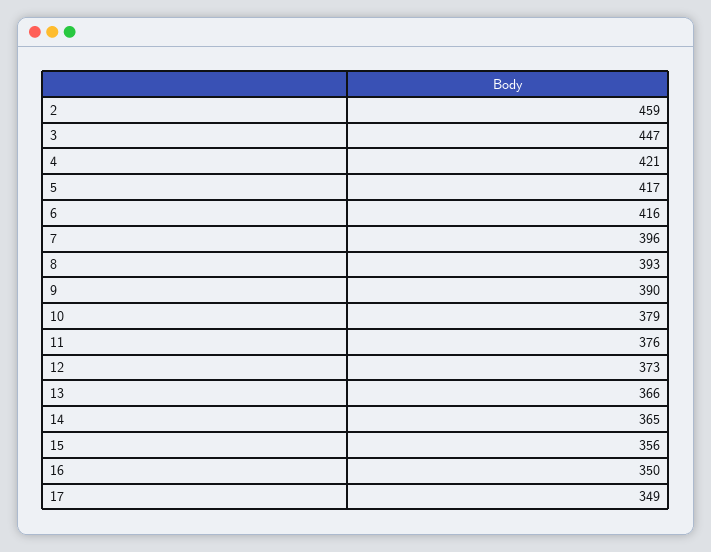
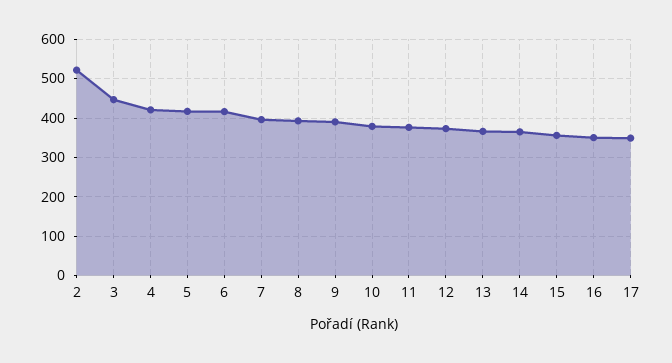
  {
-   "2": 459,
+   "2": 520,
    "3": 447,
    "4": 421,
    "5": 417,
    "6": 416,
    "7": 396,
    "8": 393,
    "9": 390,
    "10": 379,
    "11": 376,
    "12": 373,
    "13": 366,
    "14": 365,
    "15": 356,
    "16": 350,
    "17": 349
  }

